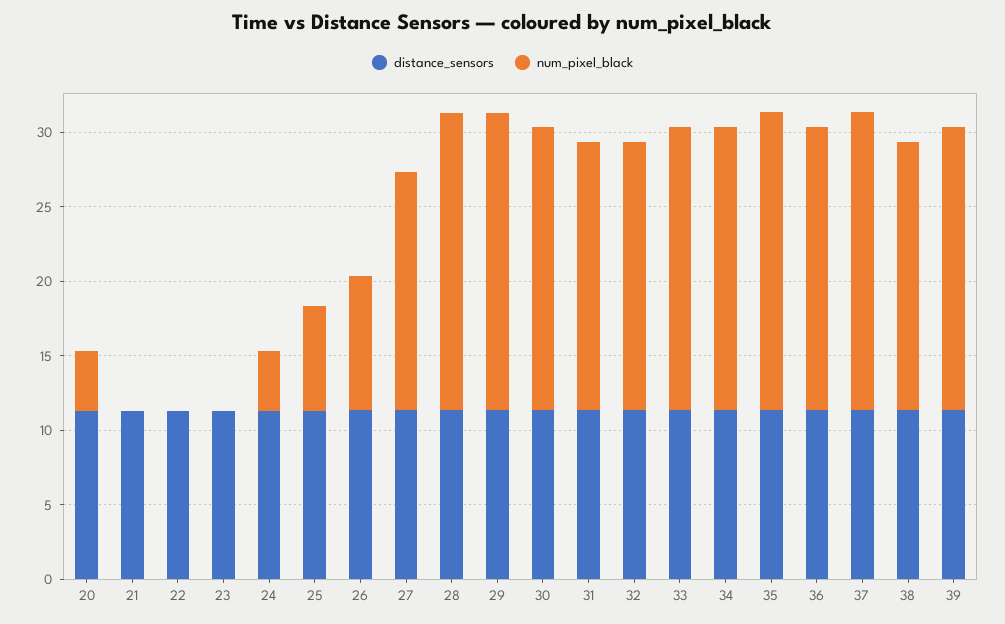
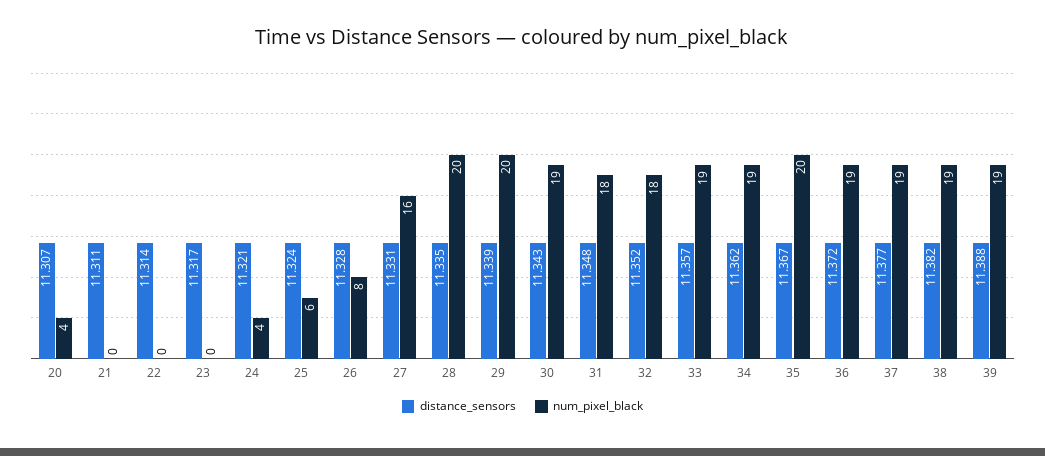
  {
    "distance_sensors": {
      "20": 11.307,
      "21": 11.311,
      "22": 11.314,
      "23": 11.317,
      "24": 11.321,
      "25": 11.324,
      "26": 11.328,
      "27": 11.331,
      "28": 11.335,
      "29": 11.339,
      "30": 11.343,
      "31": 11.348,
      "32": 11.352,
      "33": 11.357,
      "34": 11.362,
      "35": 11.367,
      "36": 11.372,
      "37": 11.377,
      "38": 11.382,
      "39": 11.388
    },
    "num_pixel_black": {
      "20": 4,
      "21": 0,
      "22": 0,
      "23": 0,
      "24": 4,
-     "25": 7,
+     "25": 6,
-     "26": 9,
+     "26": 8,
      "27": 16,
      "28": 20,
      "29": 20,
      "30": 19,
      "31": 18,
      "32": 18,
      "33": 19,
      "34": 19,
      "35": 20,
      "36": 19,
-     "37": 20,
+     "37": 19,
-     "38": 18,
+     "38": 19,
      "39": 19
    }
  }

